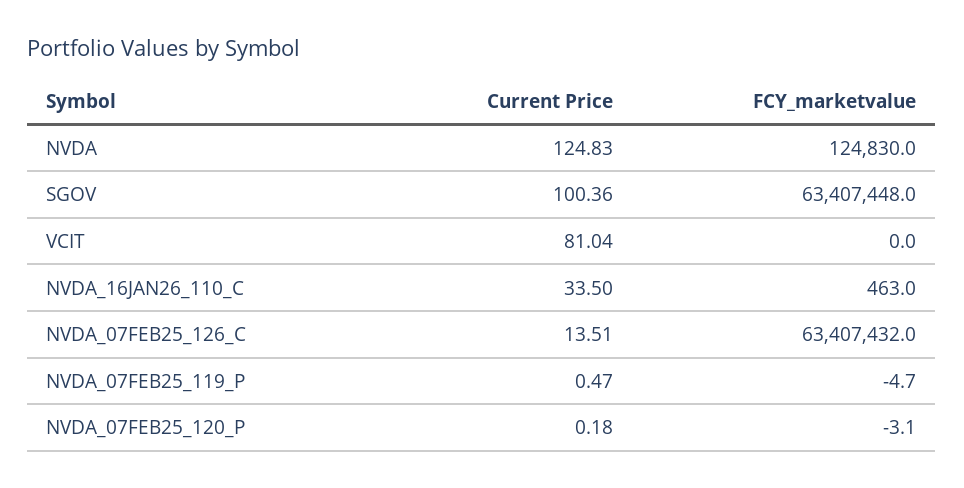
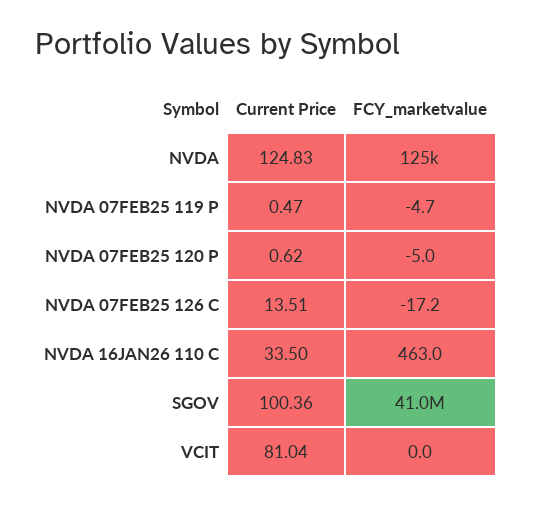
  {
    "Current Price": {
      "NVDA": 124.83,
      "SGOV": 100.36,
      "VCIT": 81.04,
      "NVDA_16JAN26_110_C": 33.5,
      "NVDA_07FEB25_126_C": 13.51,
      "NVDA_07FEB25_119_P": 0.47,
-     "NVDA_07FEB25_120_P": 0.18
+     "NVDA_07FEB25_120_P": 0.62
    },
    "FCY_marketvalue": {
      "NVDA": 124830,
-     "SGOV": 63407448,
+     "SGOV": 41000000,
      "VCIT": 0,
      "NVDA_16JAN26_110_C": 463,
-     "NVDA_07FEB25_126_C": 63407432,
+     "NVDA_07FEB25_126_C": -17.2,
      "NVDA_07FEB25_119_P": -4.7,
-     "NVDA_07FEB25_120_P": -3.1
+     "NVDA_07FEB25_120_P": -5
    }
  }

